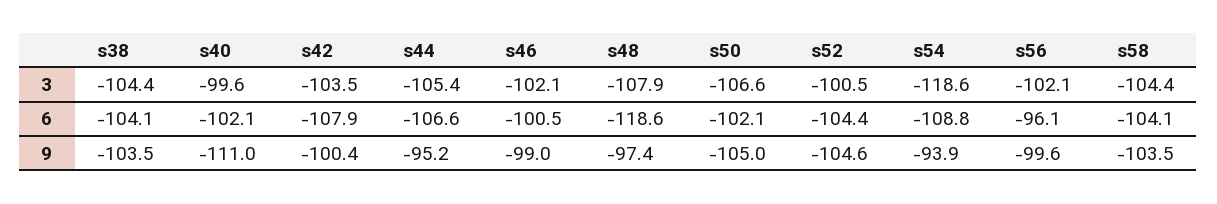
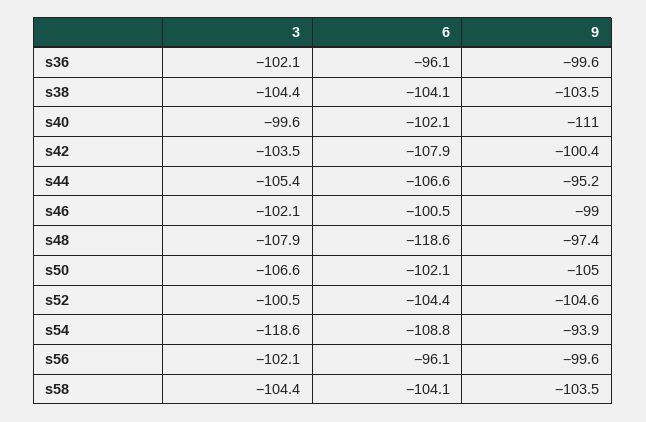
  {
    "s38": {
      "3": -104.4,
      "6": -104.1,
      "9": -103.5
    },
    "s40": {
      "3": -99.6,
      "6": -102.1,
      "9": -111
    },
    "s42": {
      "3": -103.5,
      "6": -107.9,
      "9": -100.4
    },
    "s44": {
      "3": -105.4,
      "6": -106.6,
      "9": -95.2
    },
    "s46": {
      "3": -102.1,
      "6": -100.5,
      "9": -99
    },
    "s48": {
      "3": -107.9,
      "6": -118.6,
      "9": -97.4
    },
    "s50": {
      "3": -106.6,
      "6": -102.1,
      "9": -105
    },
    "s52": {
      "3": -100.5,
      "6": -104.4,
      "9": -104.6
    },
    "s54": {
      "3": -118.6,
      "6": -108.8,
      "9": -93.9
    },
    "s56": {
      "3": -102.1,
      "6": -96.1,
      "9": -99.6
    },
    "s58": {
      "3": -104.4,
      "6": -104.1,
      "9": -103.5
-   }
+   },
+   "s36": {
+     "3": -102.1,
+     "6": -96.1,
+     "9": -99.6
+   }
  }

